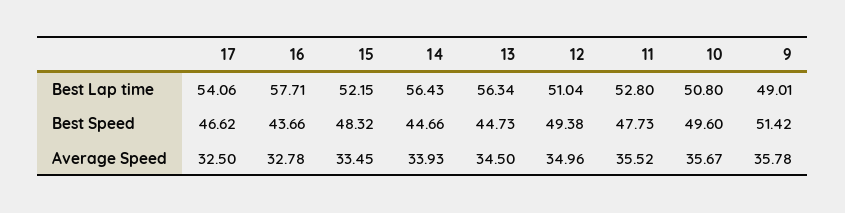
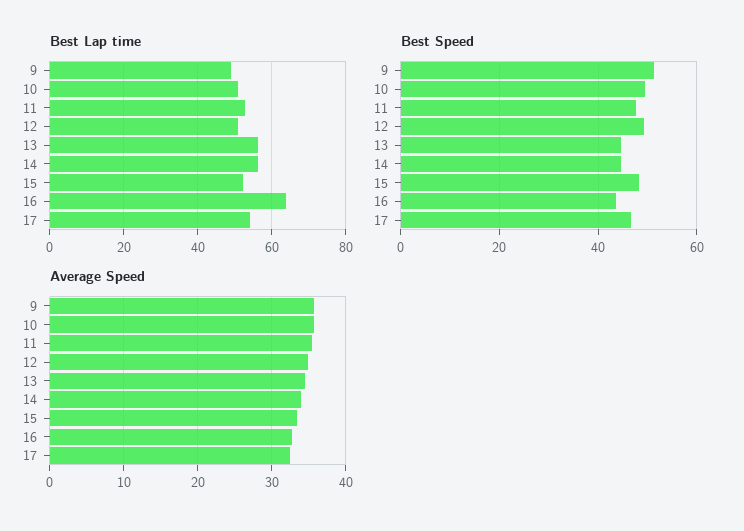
  {
    "Best Lap time": {
      "17": 54.06,
-     "16": 57.71,
+     "16": 64,
      "15": 52.15,
      "14": 56.43,
      "13": 56.34,
      "12": 51.04,
      "11": 52.8,
      "10": 50.8,
      "9": 49.01
    },
    "Best Speed": {
      "17": 46.62,
      "16": 43.66,
      "15": 48.32,
      "14": 44.66,
      "13": 44.73,
      "12": 49.38,
      "11": 47.73,
      "10": 49.6,
      "9": 51.42
    },
    "Average Speed": {
      "17": 32.5,
      "16": 32.78,
      "15": 33.45,
      "14": 33.93,
      "13": 34.5,
      "12": 34.96,
      "11": 35.52,
      "10": 35.67,
      "9": 35.78
    }
  }

